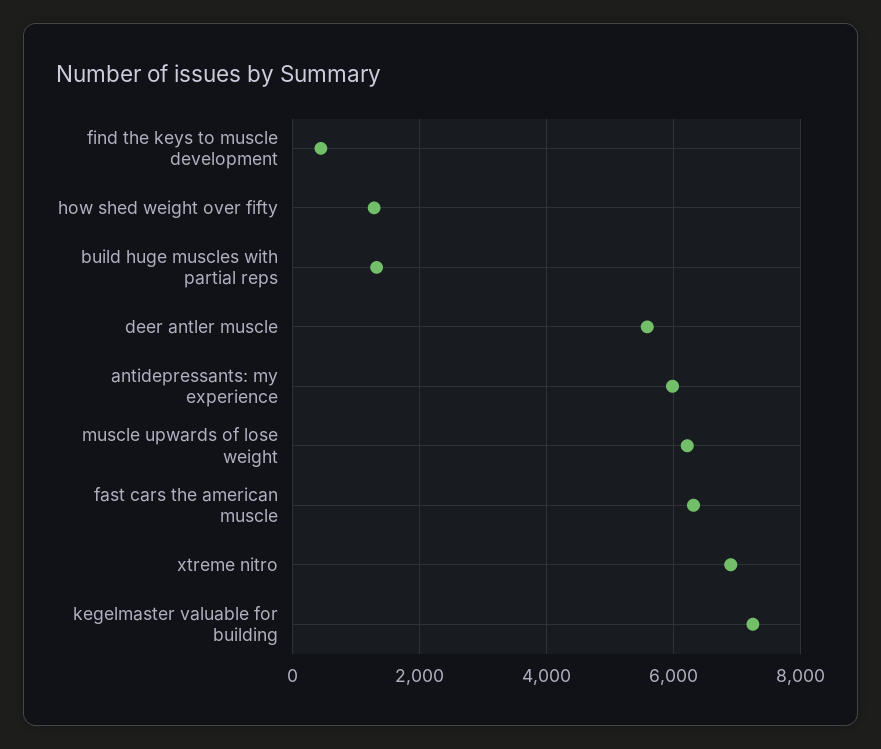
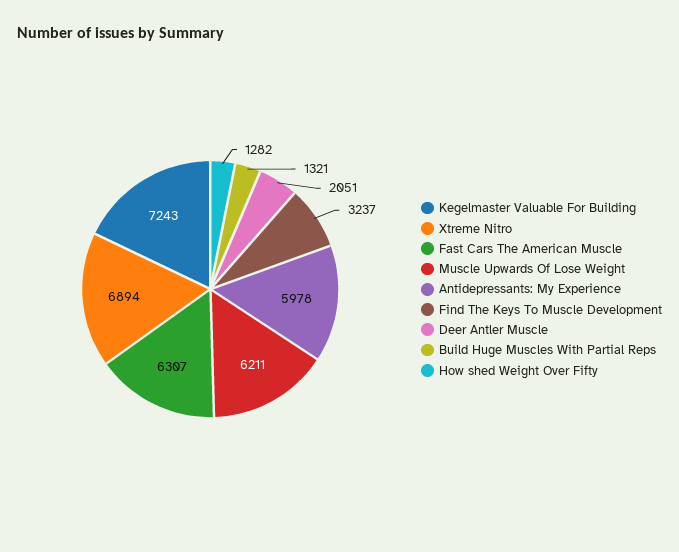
  {
-   "find the keys to muscle development": 400,
+   "find the keys to muscle development": 3237,
    "how shed weight over fifty": 1282,
    "build huge muscles with partial reps": 1321,
-   "deer antler muscle": 5600,
+   "deer antler muscle": 2051,
    "antidepressants: my experience": 5978,
    "muscle upwards of lose weight": 6211,
    "fast cars the american muscle": 6307,
    "xtreme nitro": 6894,
    "kegelmaster valuable for building": 7243
  }

